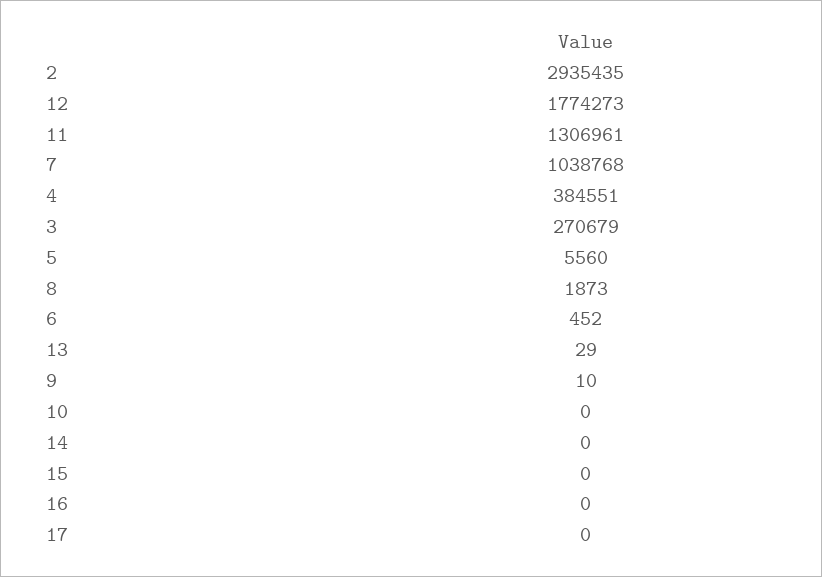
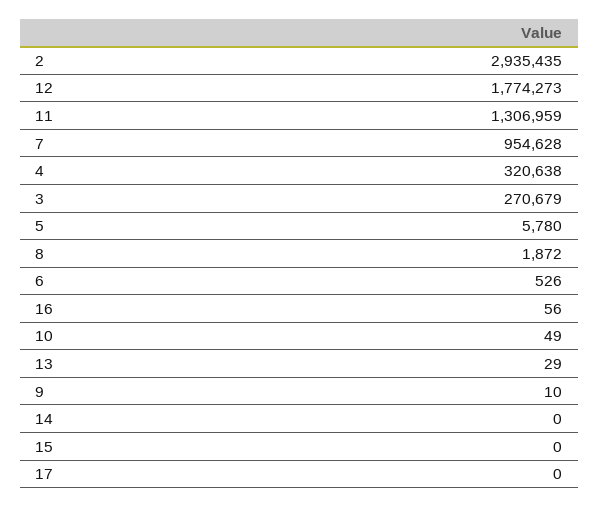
  {
    "2": 2935435,
    "12": 1774273,
-   "11": 1306961,
+   "11": 1306959,
-   "7": 1038768,
+   "7": 954628,
-   "4": 384551,
+   "4": 320638,
    "3": 270679,
-   "5": 5560,
+   "5": 5780,
-   "8": 1873,
+   "8": 1872,
-   "6": 452,
+   "6": 526,
    "13": 29,
    "9": 10,
-   "10": 0,
+   "10": 49,
    "14": 0,
    "15": 0,
-   "16": 0,
+   "16": 56,
    "17": 0
  }

